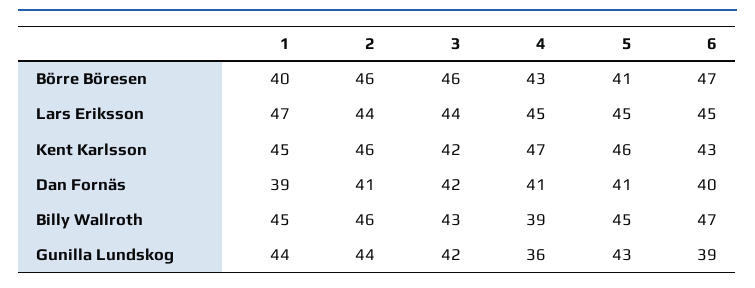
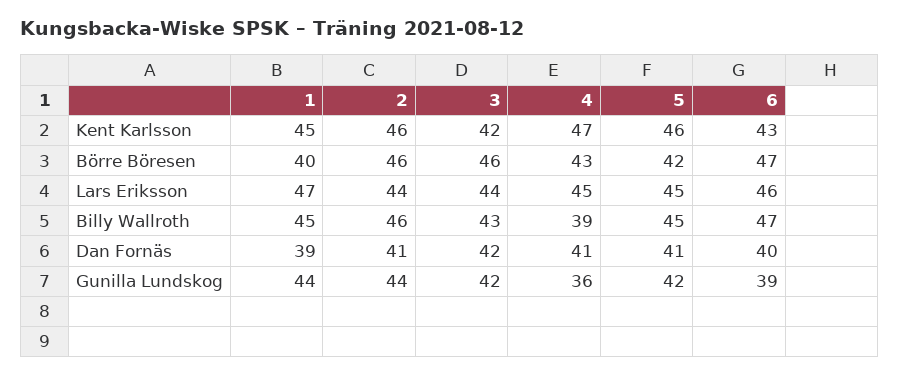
  {
    "1": {
      "Börre Böresen": 40,
      "Lars Eriksson": 47,
      "Kent Karlsson": 45,
      "Dan Fornäs": 39,
      "Billy Wallroth": 45,
      "Gunilla Lundskog": 44
    },
    "2": {
      "Börre Böresen": 46,
      "Lars Eriksson": 44,
      "Kent Karlsson": 46,
      "Dan Fornäs": 41,
      "Billy Wallroth": 46,
      "Gunilla Lundskog": 44
    },
    "3": {
      "Börre Böresen": 46,
      "Lars Eriksson": 44,
      "Kent Karlsson": 42,
      "Dan Fornäs": 42,
      "Billy Wallroth": 43,
      "Gunilla Lundskog": 42
    },
    "4": {
      "Börre Böresen": 43,
      "Lars Eriksson": 45,
      "Kent Karlsson": 47,
      "Dan Fornäs": 41,
      "Billy Wallroth": 39,
      "Gunilla Lundskog": 36
    },
    "5": {
-     "Börre Böresen": 41,
+     "Börre Böresen": 42,
      "Lars Eriksson": 45,
      "Kent Karlsson": 46,
      "Dan Fornäs": 41,
      "Billy Wallroth": 45,
-     "Gunilla Lundskog": 43
+     "Gunilla Lundskog": 42
    },
    "6": {
      "Börre Böresen": 47,
-     "Lars Eriksson": 45,
+     "Lars Eriksson": 46,
      "Kent Karlsson": 43,
      "Dan Fornäs": 40,
      "Billy Wallroth": 47,
      "Gunilla Lundskog": 39
    }
  }

